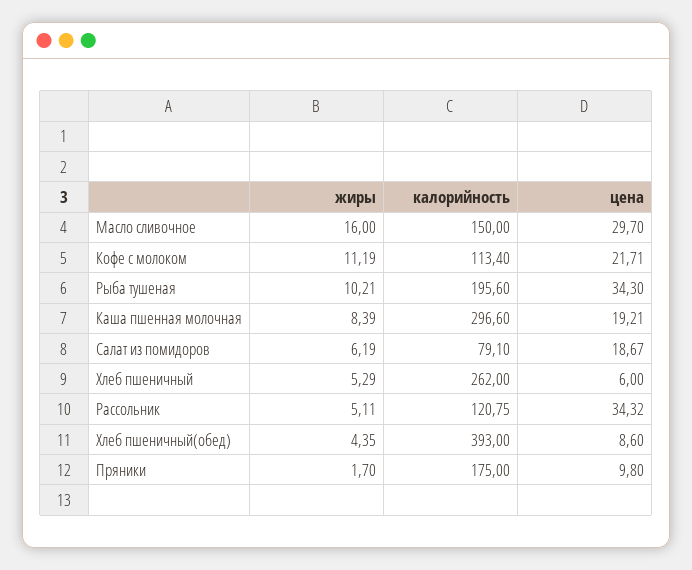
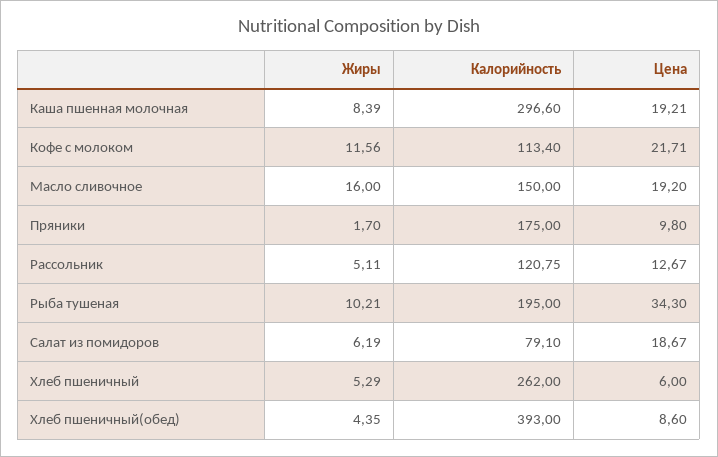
  {
    "жиры": {
      "Масло сливочное": 16,
-     "Кофе с молоком": 11.19,
+     "Кофе с молоком": 11.56,
      "Рыба тушеная": 10.21,
      "Каша пшенная молочная": 8.39,
      "Салат из помидоров": 6.19,
      "Хлеб пшеничный": 5.29,
      "Рассольник": 5.11,
      "Хлеб пшеничный(обед)": 4.35,
      "Пряники": 1.7
    },
    "калорийность": {
      "Масло сливочное": 150,
      "Кофе с молоком": 113.4,
-     "Рыба тушеная": 195.6,
+     "Рыба тушеная": 195,
      "Каша пшенная молочная": 296.6,
      "Салат из помидоров": 79.1,
      "Хлеб пшеничный": 262,
      "Рассольник": 120.75,
      "Хлеб пшеничный(обед)": 393,
      "Пряники": 175
    },
    "цена": {
-     "Масло сливочное": 29.7,
+     "Масло сливочное": 19.2,
      "Кофе с молоком": 21.71,
      "Рыба тушеная": 34.3,
      "Каша пшенная молочная": 19.21,
      "Салат из помидоров": 18.67,
      "Хлеб пшеничный": 6,
-     "Рассольник": 34.32,
+     "Рассольник": 12.67,
      "Хлеб пшеничный(обед)": 8.6,
      "Пряники": 9.8
    }
  }

